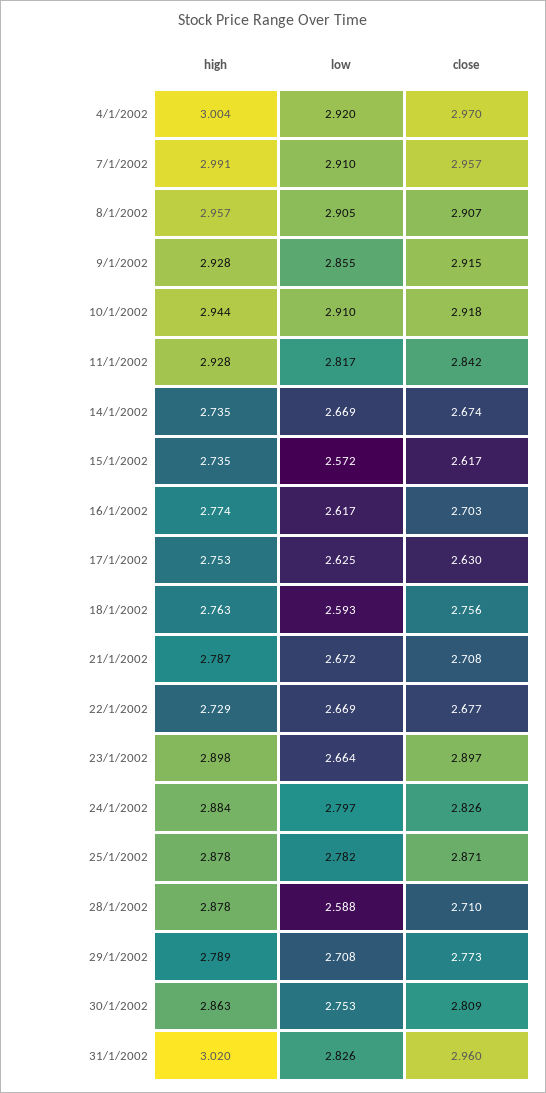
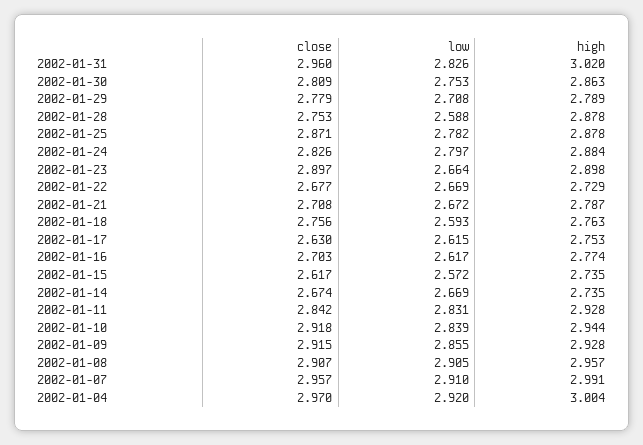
  {
    "high": {
      "4/1/2002": 3.004,
      "7/1/2002": 2.991,
      "8/1/2002": 2.957,
      "9/1/2002": 2.928,
      "10/1/2002": 2.944,
      "11/1/2002": 2.928,
      "14/1/2002": 2.735,
      "15/1/2002": 2.735,
      "16/1/2002": 2.774,
      "17/1/2002": 2.753,
      "18/1/2002": 2.763,
      "21/1/2002": 2.787,
      "22/1/2002": 2.729,
      "23/1/2002": 2.898,
      "24/1/2002": 2.884,
      "25/1/2002": 2.878,
      "28/1/2002": 2.878,
      "29/1/2002": 2.789,
      "30/1/2002": 2.863,
      "31/1/2002": 3.02
    },
    "low": {
      "4/1/2002": 2.92,
      "7/1/2002": 2.91,
      "8/1/2002": 2.905,
      "9/1/2002": 2.855,
-     "10/1/2002": 2.91,
+     "10/1/2002": 2.839,
-     "11/1/2002": 2.817,
+     "11/1/2002": 2.831,
      "14/1/2002": 2.669,
      "15/1/2002": 2.572,
      "16/1/2002": 2.617,
-     "17/1/2002": 2.625,
+     "17/1/2002": 2.615,
      "18/1/2002": 2.593,
      "21/1/2002": 2.672,
      "22/1/2002": 2.669,
      "23/1/2002": 2.664,
      "24/1/2002": 2.797,
      "25/1/2002": 2.782,
      "28/1/2002": 2.588,
      "29/1/2002": 2.708,
      "30/1/2002": 2.753,
      "31/1/2002": 2.826
    },
    "close": {
      "4/1/2002": 2.97,
      "7/1/2002": 2.957,
      "8/1/2002": 2.907,
      "9/1/2002": 2.915,
      "10/1/2002": 2.918,
      "11/1/2002": 2.842,
      "14/1/2002": 2.674,
      "15/1/2002": 2.617,
      "16/1/2002": 2.703,
      "17/1/2002": 2.63,
      "18/1/2002": 2.756,
      "21/1/2002": 2.708,
      "22/1/2002": 2.677,
      "23/1/2002": 2.897,
      "24/1/2002": 2.826,
      "25/1/2002": 2.871,
-     "28/1/2002": 2.71,
+     "28/1/2002": 2.753,
-     "29/1/2002": 2.773,
+     "29/1/2002": 2.779,
      "30/1/2002": 2.809,
      "31/1/2002": 2.96
    }
  }

